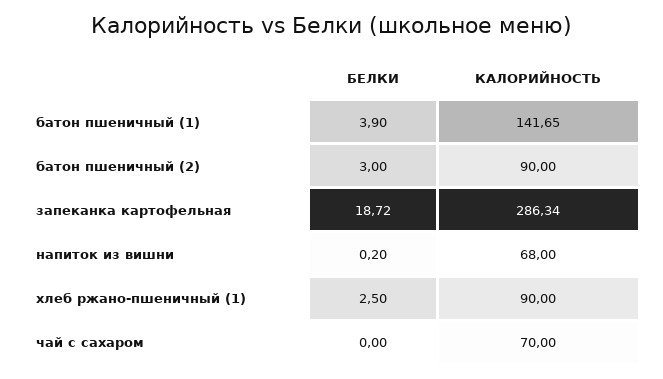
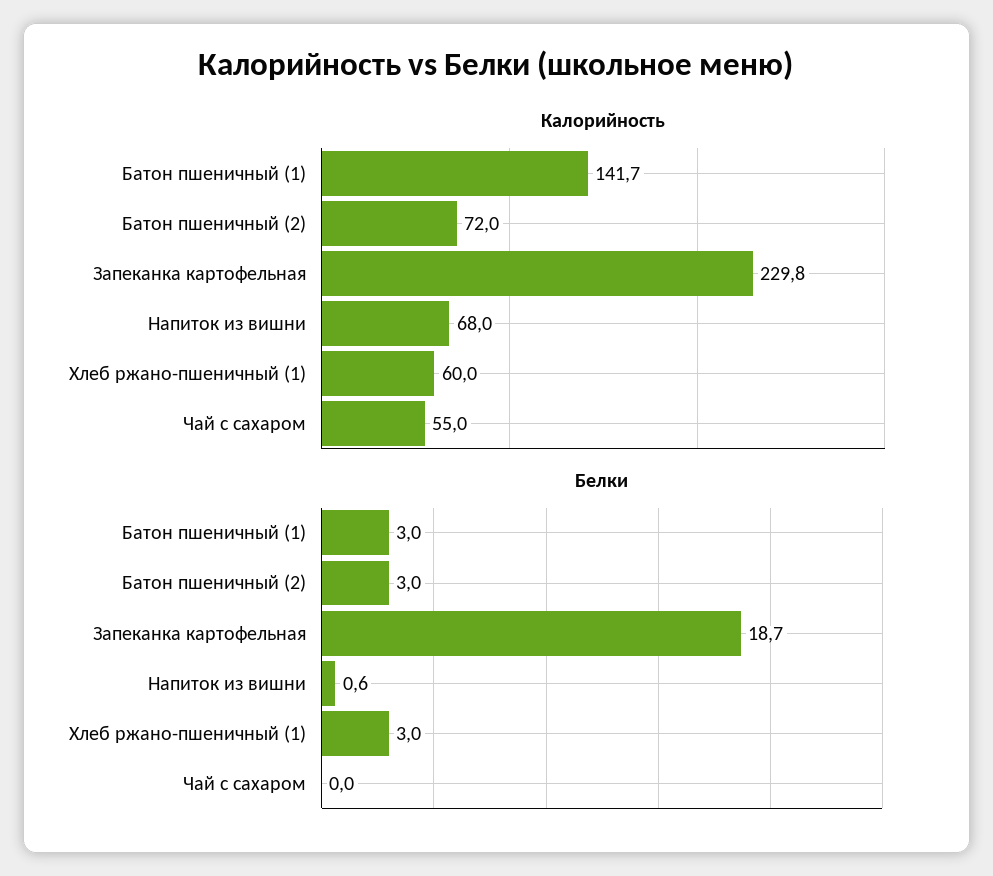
  {
    "БЕЛКИ": {
-     "батон пшеничный (1)": 3.9,
+     "батон пшеничный (1)": 3,
      "батон пшеничный (2)": 3,
      "запеканка картофельная": 18.72,
-     "напиток из вишни": 0.2,
+     "напиток из вишни": 0.6,
-     "хлеб ржано-пшеничный (1)": 2.5,
+     "хлеб ржано-пшеничный (1)": 3,
      "чай с сахаром": 0
    },
    "КАЛОРИЙНОСТЬ": {
      "батон пшеничный (1)": 141.65,
-     "батон пшеничный (2)": 90,
+     "батон пшеничный (2)": 72,
-     "запеканка картофельная": 286.34,
+     "запеканка картофельная": 229.8,
      "напиток из вишни": 68,
-     "хлеб ржано-пшеничный (1)": 90,
+     "хлеб ржано-пшеничный (1)": 60,
-     "чай с сахаром": 70
+     "чай с сахаром": 55
    }
  }

